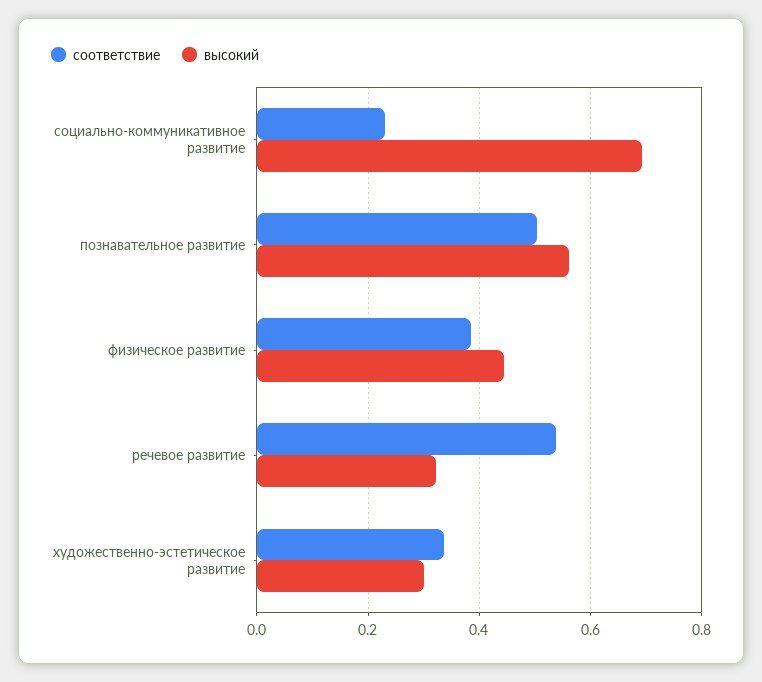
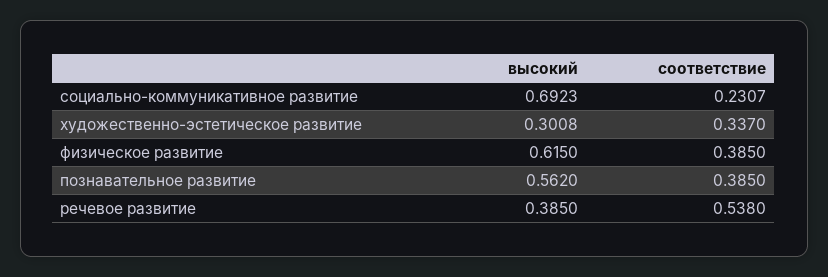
  {
    "соответствие": {
      "социально-коммуникативное развитие": 0.2307,
-     "познавательное развитие": 0.5,
+     "познавательное развитие": 0.385,
      "физическое развитие": 0.385,
      "речевое развитие": 0.538,
      "художественно-эстетическое развитие": 0.337
    },
    "высокий": {
      "социально-коммуникативное развитие": 0.6923,
      "познавательное развитие": 0.562,
-     "физическое развитие": 0.44,
+     "физическое развитие": 0.615,
-     "речевое развитие": 0.32,
+     "речевое развитие": 0.385,
      "художественно-эстетическое развитие": 0.3008
    }
  }

